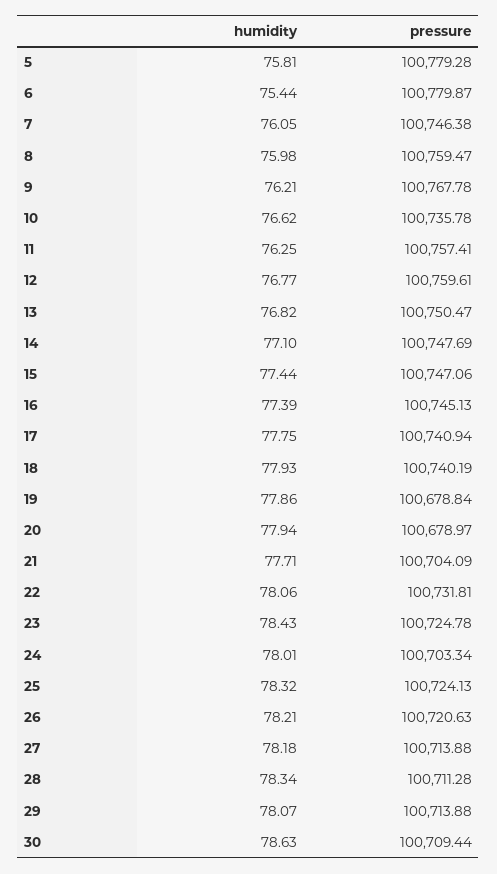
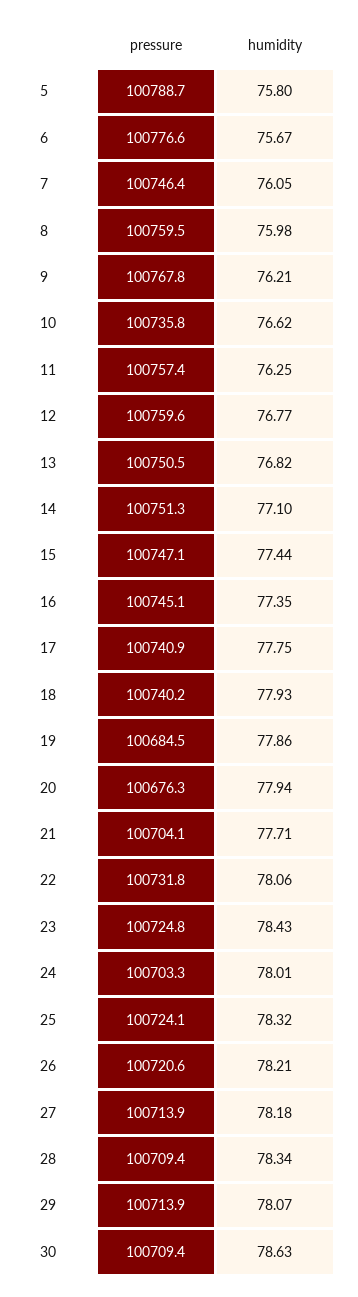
  {
    "humidity": {
-     "5": 75.81,
+     "5": 75.8,
-     "6": 75.44,
+     "6": 75.67,
      "7": 76.05,
      "8": 75.98,
      "9": 76.21,
      "10": 76.62,
      "11": 76.25,
      "12": 76.77,
      "13": 76.82,
      "14": 77.1,
      "15": 77.44,
-     "16": 77.39,
+     "16": 77.35,
      "17": 77.75,
      "18": 77.93,
      "19": 77.86,
      "20": 77.94,
      "21": 77.71,
      "22": 78.06,
      "23": 78.43,
      "24": 78.01,
      "25": 78.32,
      "26": 78.21,
      "27": 78.18,
      "28": 78.34,
      "29": 78.07,
      "30": 78.63
    },
    "pressure": {
-     "5": 100779.28,
+     "5": 100788.7,
-     "6": 100779.87,
+     "6": 100776.6,
      "7": 100746.38,
      "8": 100759.47,
      "9": 100767.78,
      "10": 100735.78,
      "11": 100757.41,
      "12": 100759.61,
      "13": 100750.47,
-     "14": 100747.69,
+     "14": 100751.3,
      "15": 100747.06,
      "16": 100745.13,
      "17": 100740.94,
      "18": 100740.19,
-     "19": 100678.84,
+     "19": 100684.5,
-     "20": 100678.97,
+     "20": 100676.3,
      "21": 100704.09,
      "22": 100731.81,
      "23": 100724.78,
      "24": 100703.34,
      "25": 100724.13,
      "26": 100720.63,
      "27": 100713.88,
-     "28": 100711.28,
+     "28": 100709.4,
      "29": 100713.88,
      "30": 100709.44
    }
  }

